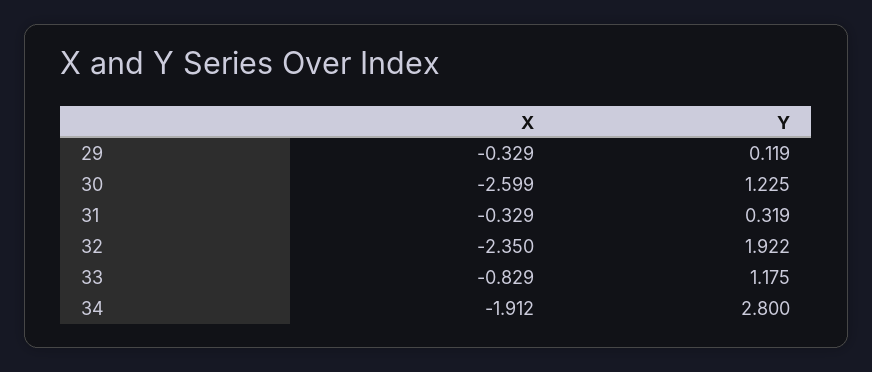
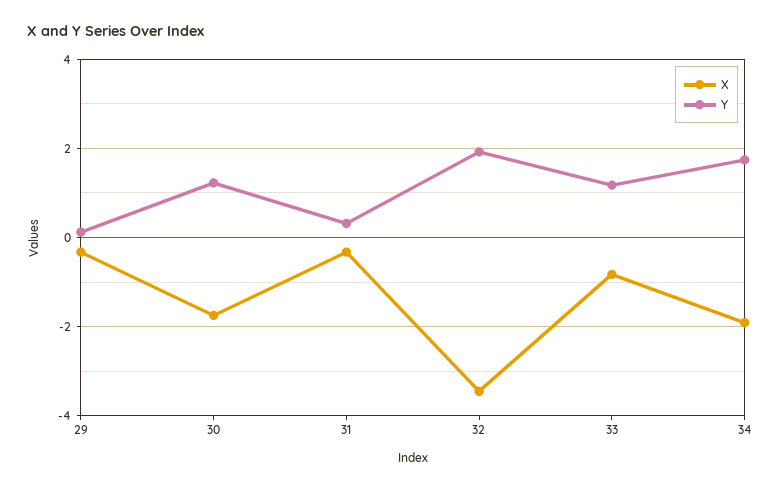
  {
    "X": {
      "29": -0.329,
-     "30": -2.599,
+     "30": -1.8,
      "31": -0.329,
-     "32": -2.35,
+     "32": -3.4,
      "33": -0.829,
      "34": -1.912
    },
    "Y": {
      "29": 0.119,
      "30": 1.225,
      "31": 0.319,
      "32": 1.922,
      "33": 1.175,
-     "34": 2.8
+     "34": 1.8
    }
  }

